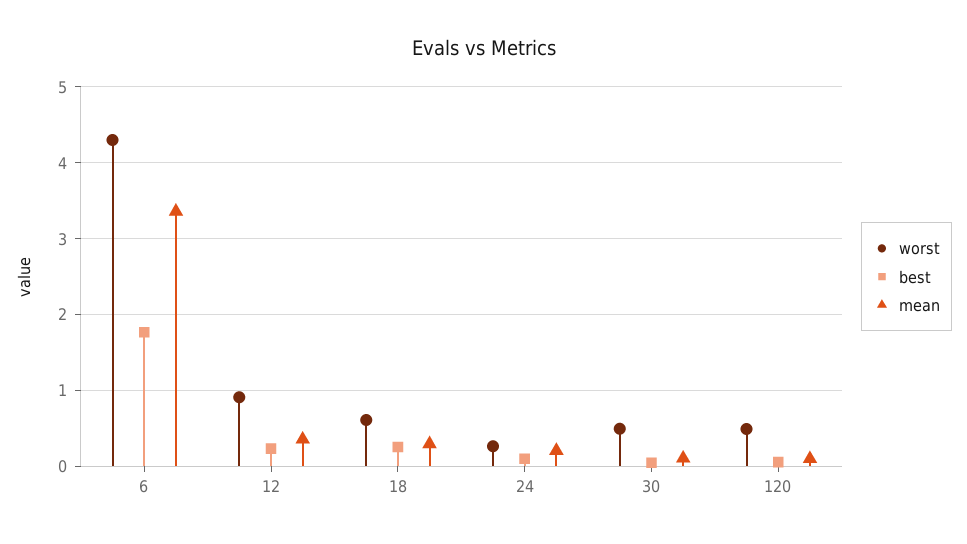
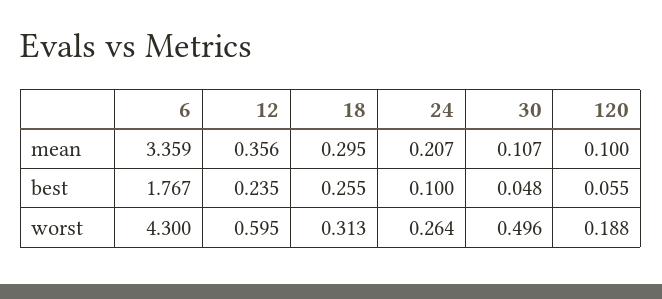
  {
    "worst": {
      "6": 4.3,
-     "12": 0.9,
+     "12": 0.595,
-     "18": 0.6,
+     "18": 0.313,
      "24": 0.264,
      "30": 0.496,
-     "120": 0.5
+     "120": 0.188
    },
    "best": {
      "6": 1.767,
      "12": 0.235,
      "18": 0.255,
      "24": 0.1,
      "30": 0.048,
      "120": 0.055
    },
    "mean": {
      "6": 3.359,
      "12": 0.356,
      "18": 0.295,
      "24": 0.207,
      "30": 0.107,
      "120": 0.1
    }
  }

